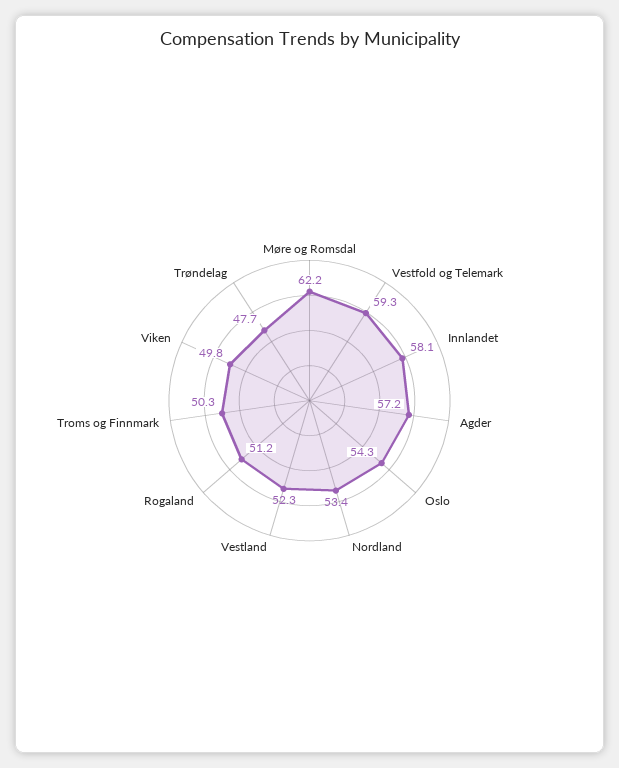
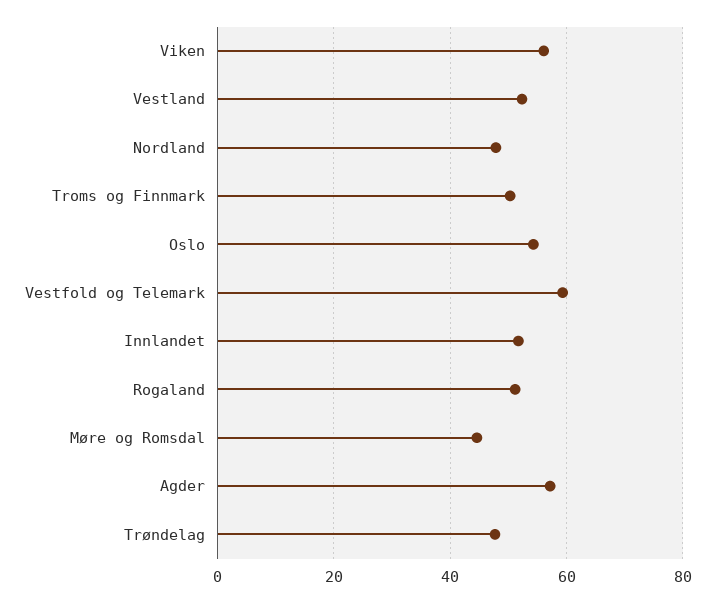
  {
-   "Møre og Romsdal": 62.2,
+   "Møre og Romsdal": 44,
    "Vestfold og Telemark": 59.3,
-   "Innlandet": 58.1,
+   "Innlandet": 52,
    "Agder": 57.2,
    "Oslo": 54.3,
-   "Nordland": 53.4,
+   "Nordland": 48,
    "Vestland": 52.3,
    "Rogaland": 51.2,
    "Troms og Finnmark": 50.3,
-   "Viken": 49.8,
+   "Viken": 56,
    "Trøndelag": 47.7
  }

